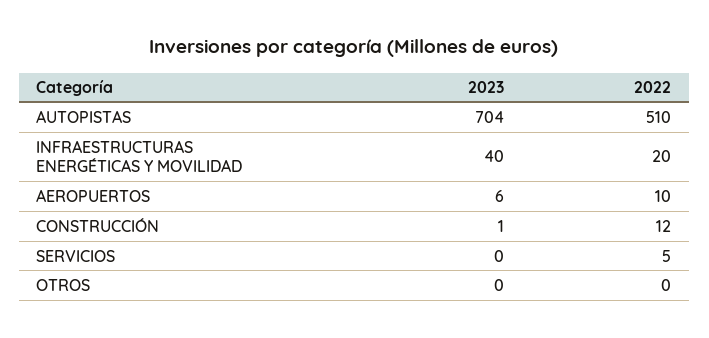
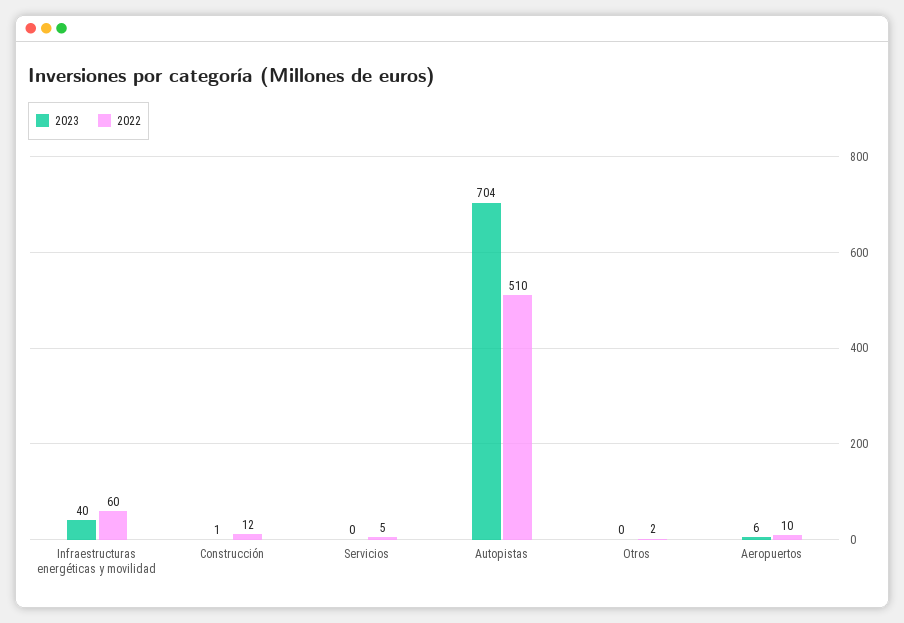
  {
    "2023": {
      "AUTOPISTAS": 704,
      "INFRAESTRUCTURAS ENERGÉTICAS Y MOVILIDAD": 40,
      "AEROPUERTOS": 6,
      "CONSTRUCCIÓN": 1,
      "SERVICIOS": 0,
      "OTROS": 0
    },
    "2022": {
      "AUTOPISTAS": 510,
-     "INFRAESTRUCTURAS ENERGÉTICAS Y MOVILIDAD": 20,
+     "INFRAESTRUCTURAS ENERGÉTICAS Y MOVILIDAD": 60,
      "AEROPUERTOS": 10,
      "CONSTRUCCIÓN": 12,
      "SERVICIOS": 5,
-     "OTROS": 0
+     "OTROS": 2
    }
  }

